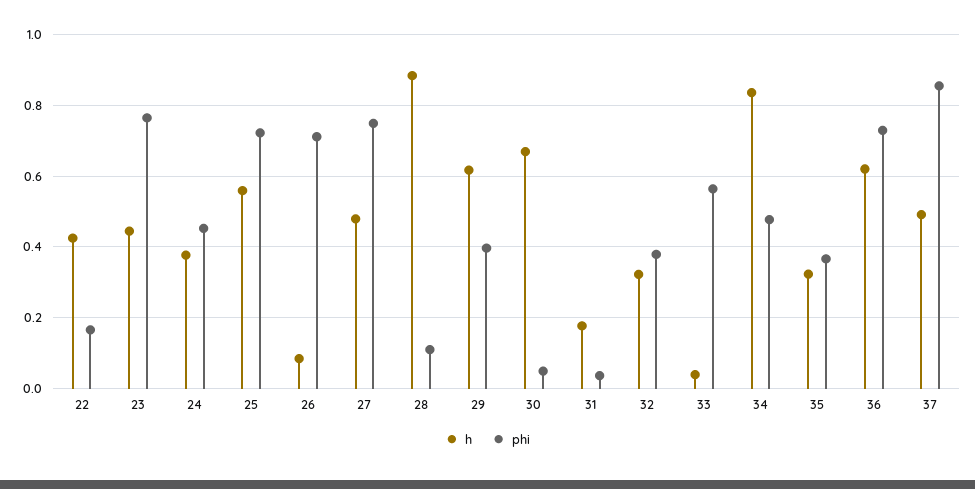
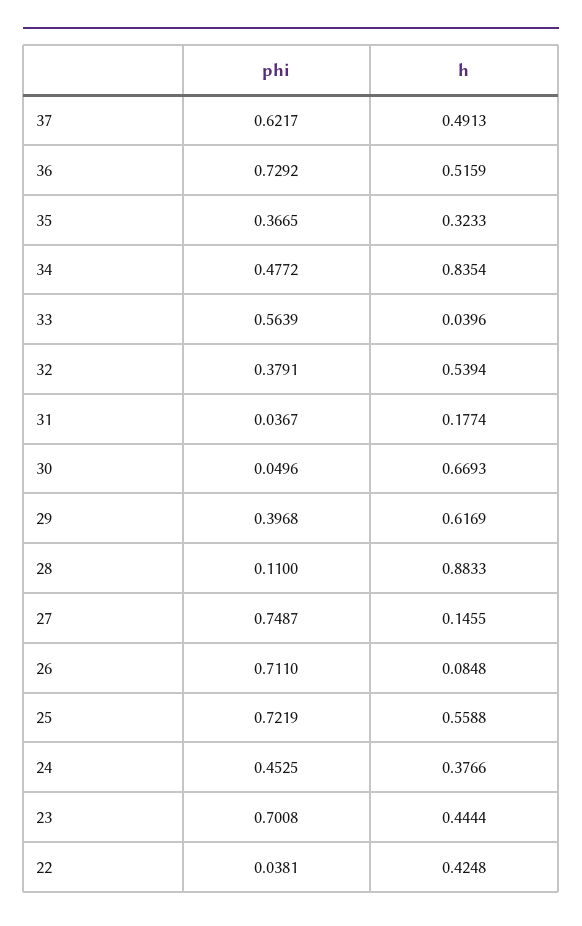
  {
    "h": {
      "22": 0.4248,
      "23": 0.4444,
      "24": 0.3766,
      "25": 0.5588,
      "26": 0.0848,
-     "27": 0.48,
+     "27": 0.1455,
      "28": 0.8833,
      "29": 0.6169,
      "30": 0.6693,
      "31": 0.1774,
-     "32": 0.32,
+     "32": 0.5394,
      "33": 0.0396,
      "34": 0.8354,
      "35": 0.3233,
-     "36": 0.62,
+     "36": 0.5159,
      "37": 0.4913
    },
    "phi": {
-     "22": 0.16,
+     "22": 0.0381,
-     "23": 0.76,
+     "23": 0.7008,
      "24": 0.4525,
      "25": 0.7219,
      "26": 0.711,
      "27": 0.7487,
      "28": 0.11,
      "29": 0.3968,
      "30": 0.0496,
      "31": 0.0367,
      "32": 0.3791,
      "33": 0.5639,
      "34": 0.4772,
      "35": 0.3665,
      "36": 0.7292,
-     "37": 0.86
+     "37": 0.6217
    }
  }

